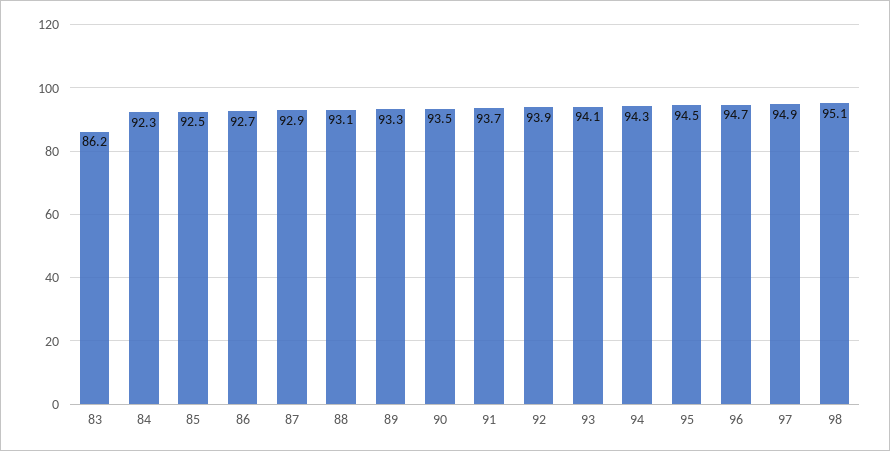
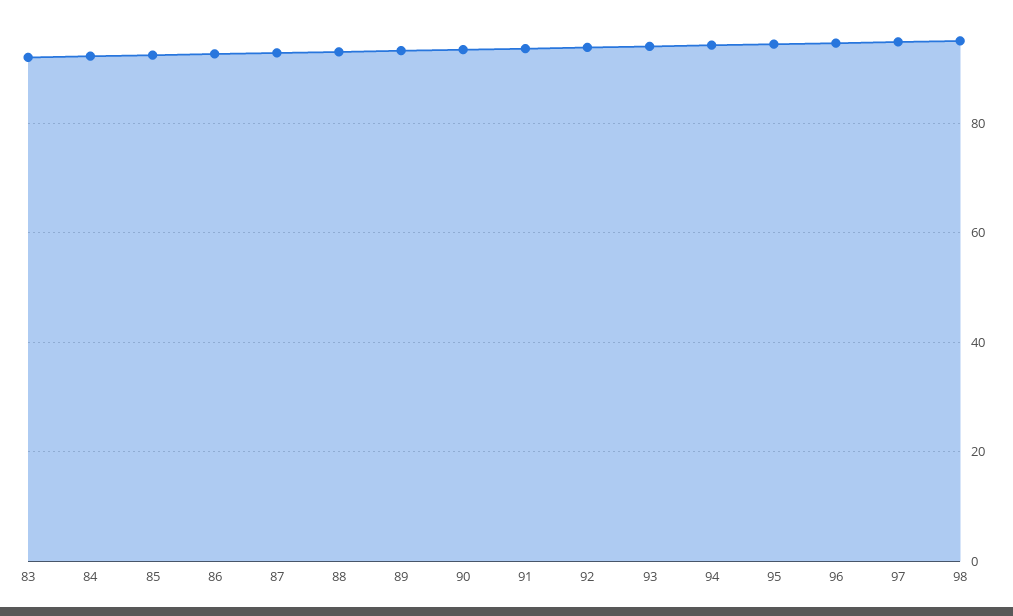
  {
-   "83": 86.2,
+   "83": 92,
    "84": 92.3,
    "85": 92.5,
    "86": 92.7,
    "87": 92.9,
    "88": 93.1,
    "89": 93.3,
    "90": 93.5,
    "91": 93.7,
    "92": 93.9,
    "93": 94.1,
    "94": 94.3,
    "95": 94.5,
    "96": 94.7,
    "97": 94.9,
    "98": 95.1
  }

